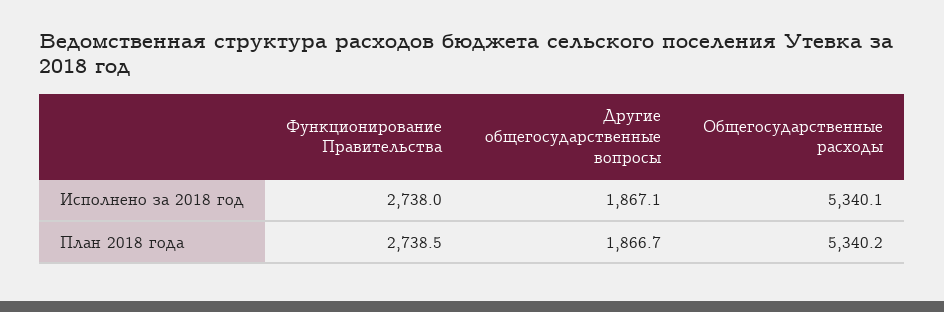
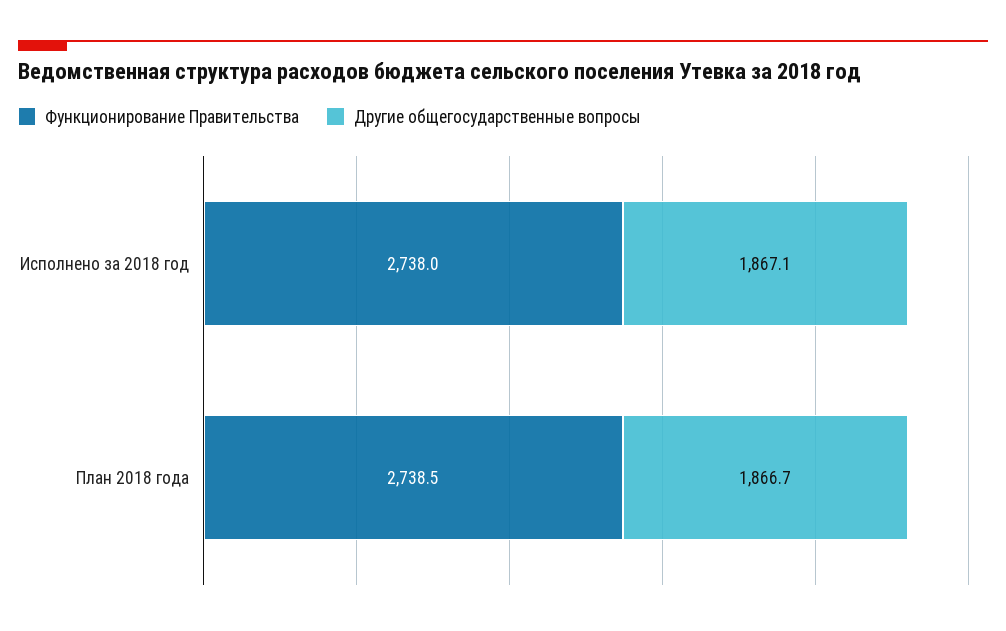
  {
    "Функционирование Правительства": {
      "Исполнено за 2018 год": 2738,
      "План 2018 года": 2738.5
    },
    "Другие общегосударственные вопросы": {
      "Исполнено за 2018 год": 1867.1,
      "План 2018 года": 1866.7
-   },
+   }
-   "Общегосударственные расходы": {
-     "Исполнено за 2018 год": 5340.1,
-     "План 2018 года": 5340.2
-   }
  }

